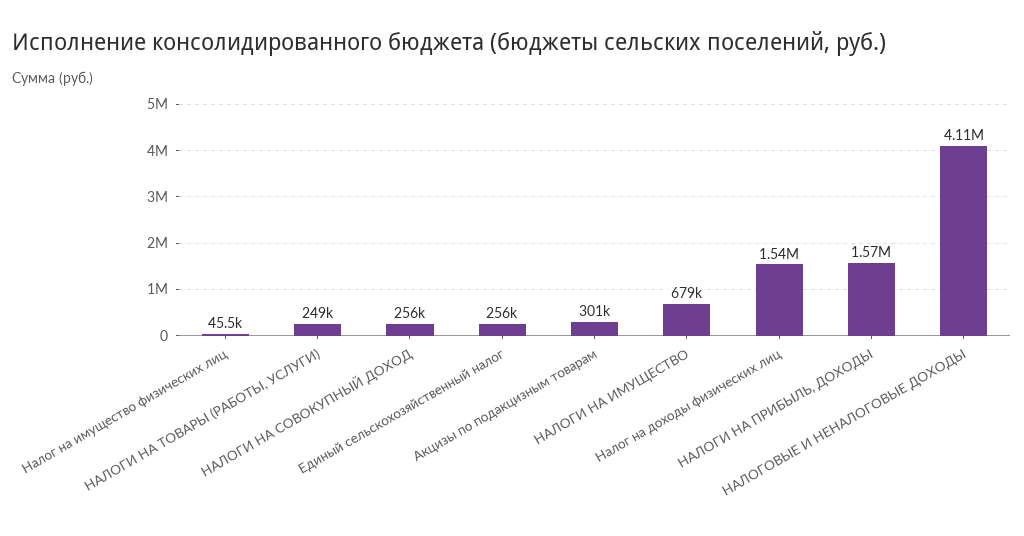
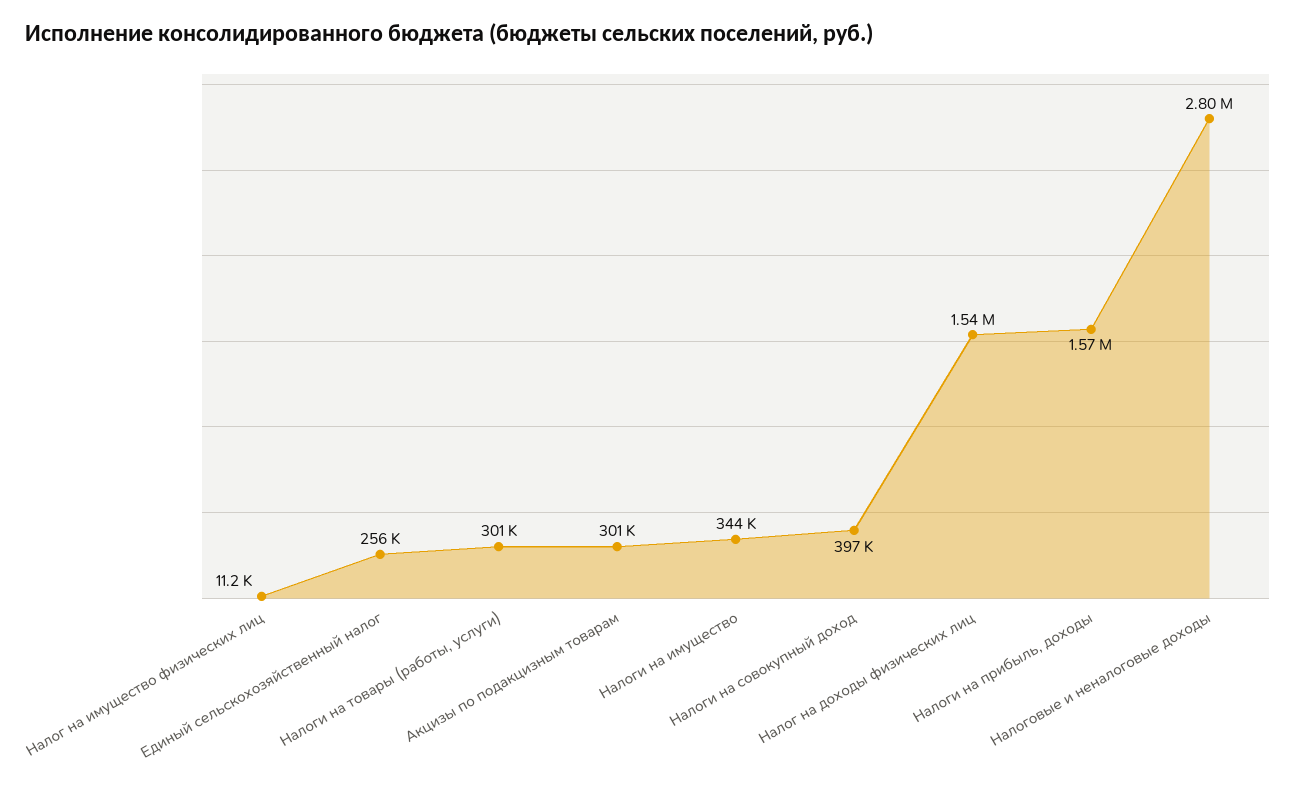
  {
-   "Налог на имущество физических лиц": 45500,
+   "Налог на имущество физических лиц": 11200,
-   "НАЛОГИ НА ТОВАРЫ (РАБОТЫ, УСЛУГИ)": 249000,
+   "НАЛОГИ НА ТОВАРЫ (РАБОТЫ, УСЛУГИ)": 301000,
-   "НАЛОГИ НА СОВОКУПНЫЙ ДОХОД": 256000,
+   "НАЛОГИ НА СОВОКУПНЫЙ ДОХОД": 397000,
    "Единый сельскохозяйственный налог": 256000,
    "Акцизы по подакцизным товарам": 301000,
-   "НАЛОГИ НА ИМУЩЕСТВО": 679000,
+   "НАЛОГИ НА ИМУЩЕСТВО": 344000,
    "Налог на доходы физических лиц": 1540000,
    "НАЛОГИ НА ПРИБЫЛЬ, ДОХОДЫ": 1570000,
-   "НАЛОГОВЫЕ И НЕНАЛОГОВЫЕ ДОХОДЫ": 4110000
+   "НАЛОГОВЫЕ И НЕНАЛОГОВЫЕ ДОХОДЫ": 2800000
  }

